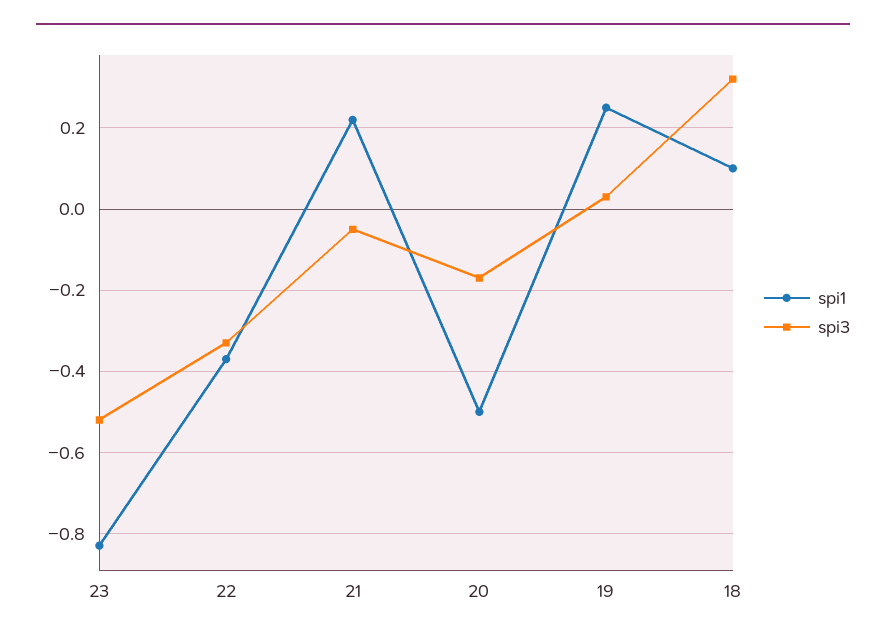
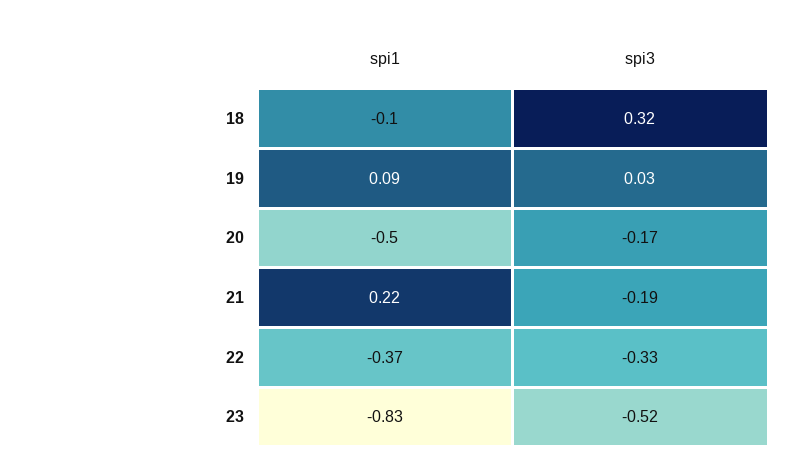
  {
    "spi1": {
      "23": -0.83,
      "22": -0.37,
      "21": 0.22,
      "20": -0.5,
-     "19": 0.25,
+     "19": 0.09,
-     "18": 0.1
+     "18": -0.1
    },
    "spi3": {
      "23": -0.52,
      "22": -0.33,
-     "21": -0.05,
+     "21": -0.19,
      "20": -0.17,
      "19": 0.03,
      "18": 0.32
    }
  }

